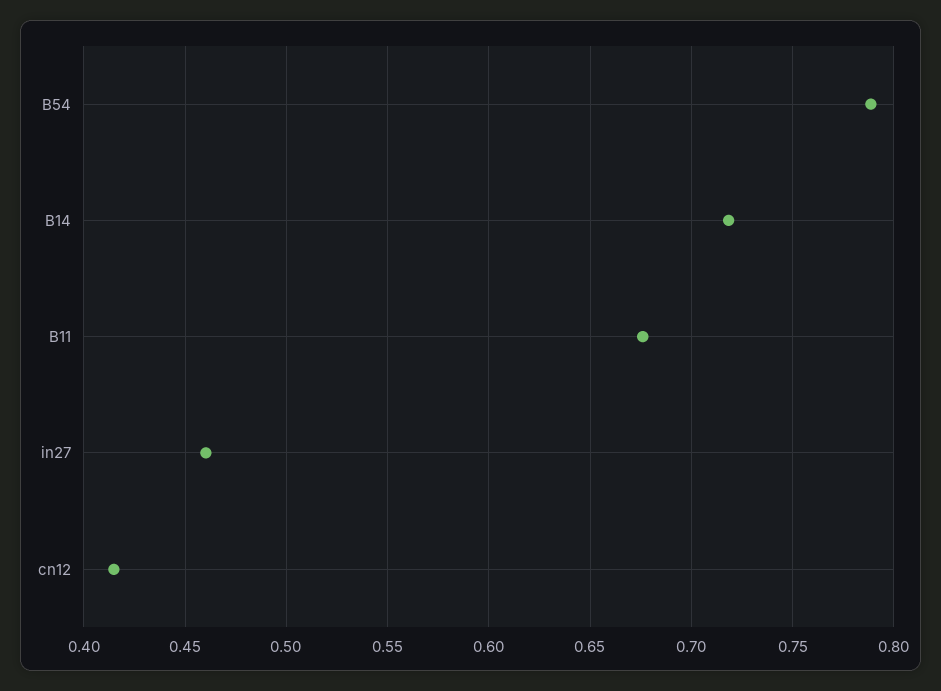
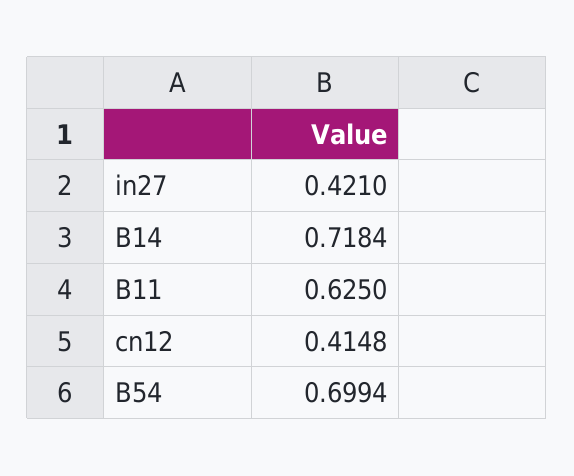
  {
-   "B54": 0.79,
+   "B54": 0.6994,
    "B14": 0.7184,
-   "B11": 0.675,
+   "B11": 0.625,
-   "in27": 0.46,
+   "in27": 0.421,
    "cn12": 0.4148
  }

